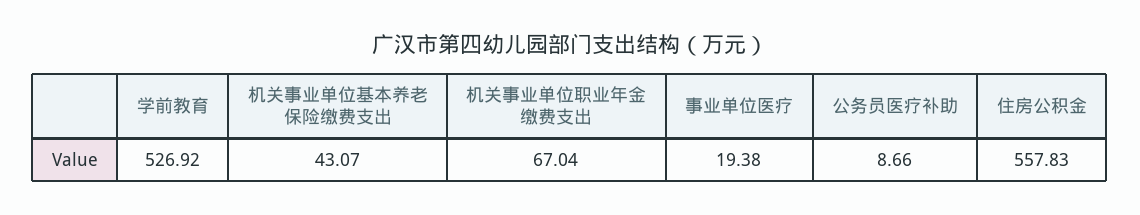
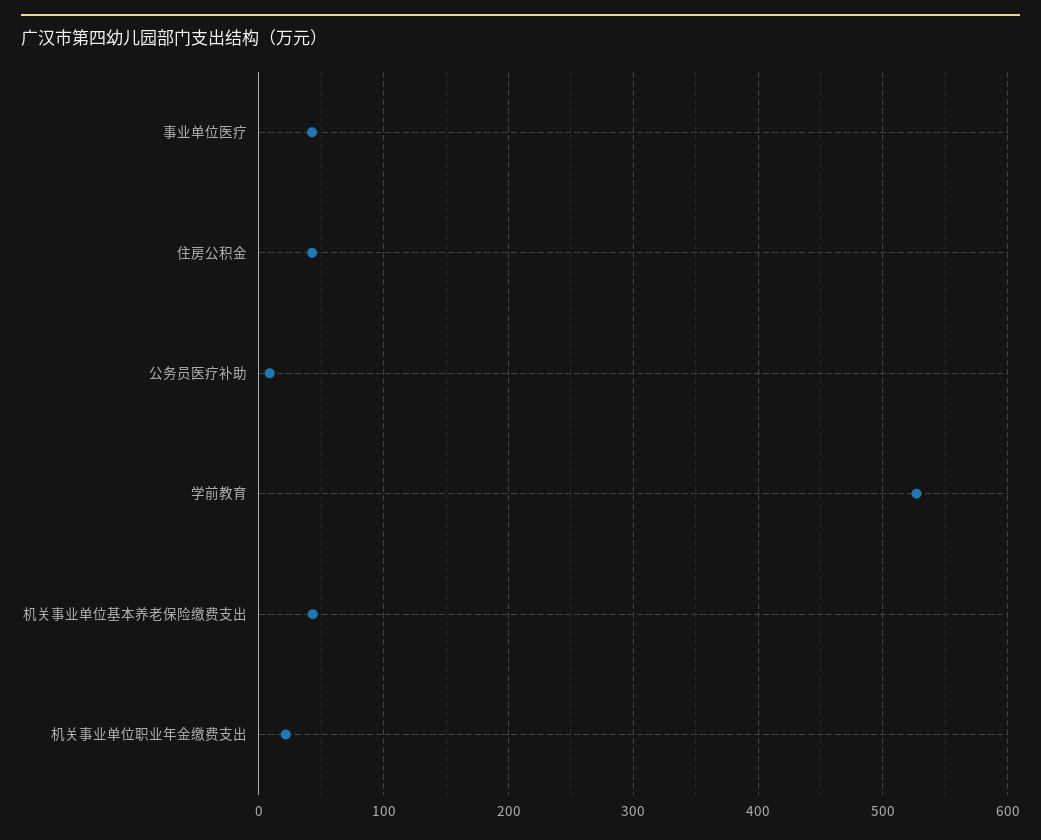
  {
    "学前教育": 526.92,
    "机关事业单位基本养老保险缴费支出": 43.07,
-   "机关事业单位职业年金缴费支出": 67.04,
+   "机关事业单位职业年金缴费支出": 20,
-   "事业单位医疗": 19.38,
+   "事业单位医疗": 40,
    "公务员医疗补助": 8.66,
-   "住房公积金": 557.83
+   "住房公积金": 40
  }

